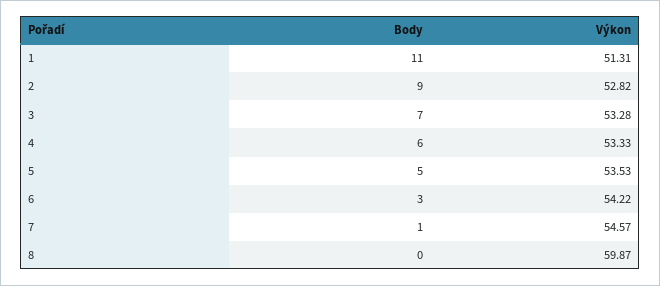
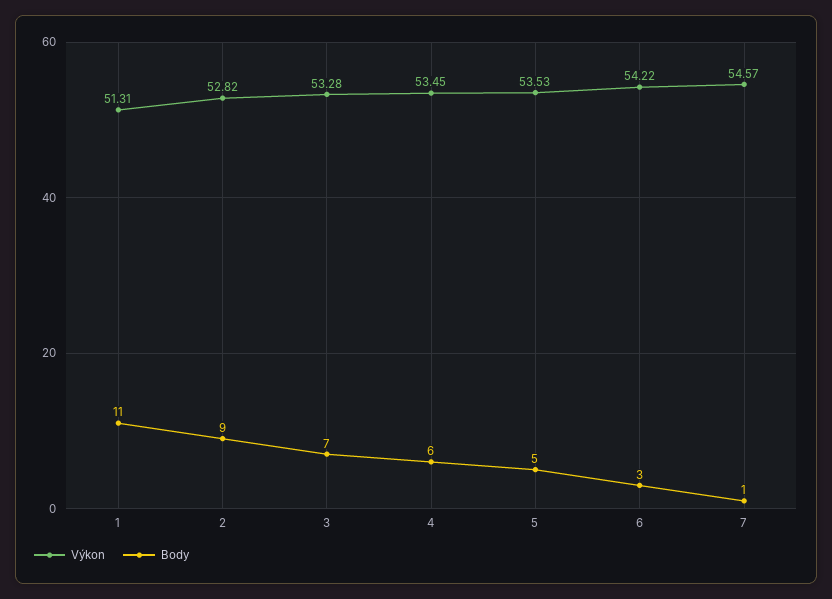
  {
    "Body": {
      "1": 11,
      "2": 9,
      "3": 7,
      "4": 6,
      "5": 5,
      "6": 3,
-     "7": 1,
+     "7": 1
-     "8": 0
    },
    "Výkon": {
      "1": 51.31,
      "2": 52.82,
      "3": 53.28,
-     "4": 53.33,
+     "4": 53.45,
      "5": 53.53,
      "6": 54.22,
-     "7": 54.57,
+     "7": 54.57
-     "8": 59.87
    }
  }

